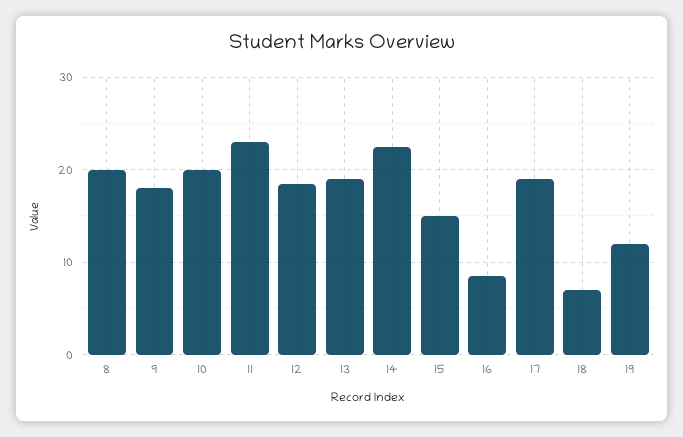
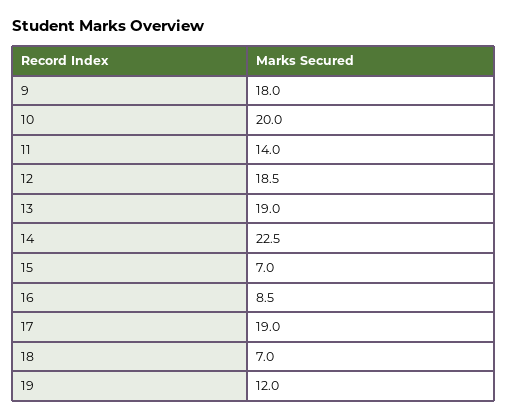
  {
-   "8": 20,
    "9": 18,
    "10": 20,
-   "11": 23,
+   "11": 14,
    "12": 18.5,
    "13": 19,
    "14": 22.5,
-   "15": 15,
+   "15": 7,
    "16": 8.5,
    "17": 19,
    "18": 7,
    "19": 12
  }

